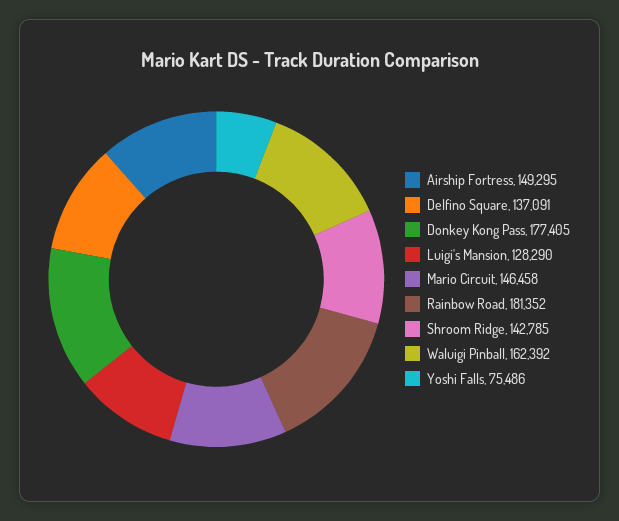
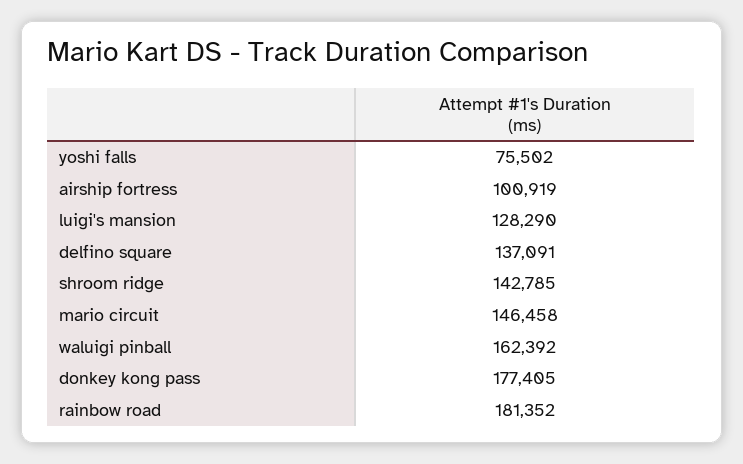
  {
-   "Airship Fortress": 149295,
+   "Airship Fortress": 100919,
    "Delfino Square": 137091,
    "Donkey Kong Pass": 177405,
    "Luigi's Mansion": 128290,
    "Mario Circuit": 146458,
    "Rainbow Road": 181352,
    "Shroom Ridge": 142785,
    "Waluigi Pinball": 162392,
-   "Yoshi Falls": 75486
+   "Yoshi Falls": 75502
  }

